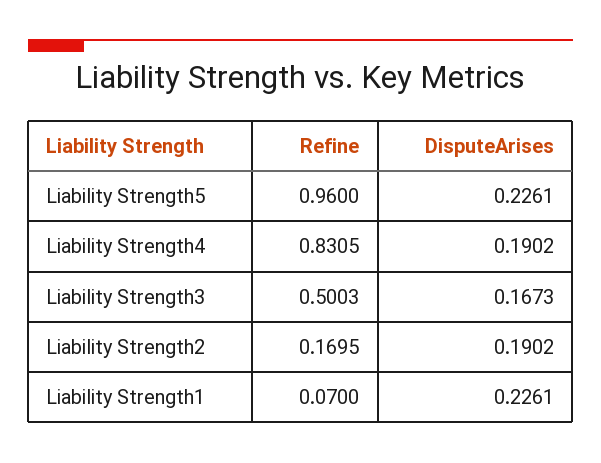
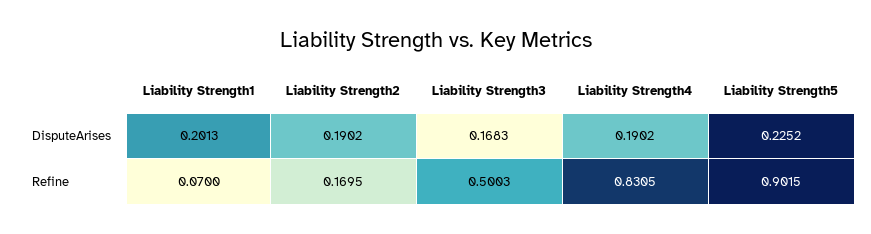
  {
    "Refine": {
-     "Liability Strength5": 0.96,
+     "Liability Strength5": 0.9015,
      "Liability Strength4": 0.8305,
      "Liability Strength3": 0.5003,
      "Liability Strength2": 0.1695,
      "Liability Strength1": 0.07
    },
    "DisputeArises": {
-     "Liability Strength5": 0.2261,
+     "Liability Strength5": 0.2252,
      "Liability Strength4": 0.1902,
-     "Liability Strength3": 0.1673,
+     "Liability Strength3": 0.1683,
      "Liability Strength2": 0.1902,
-     "Liability Strength1": 0.2261
+     "Liability Strength1": 0.2013
    }
  }

